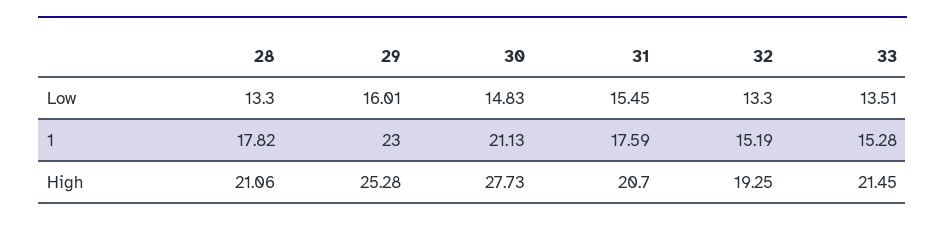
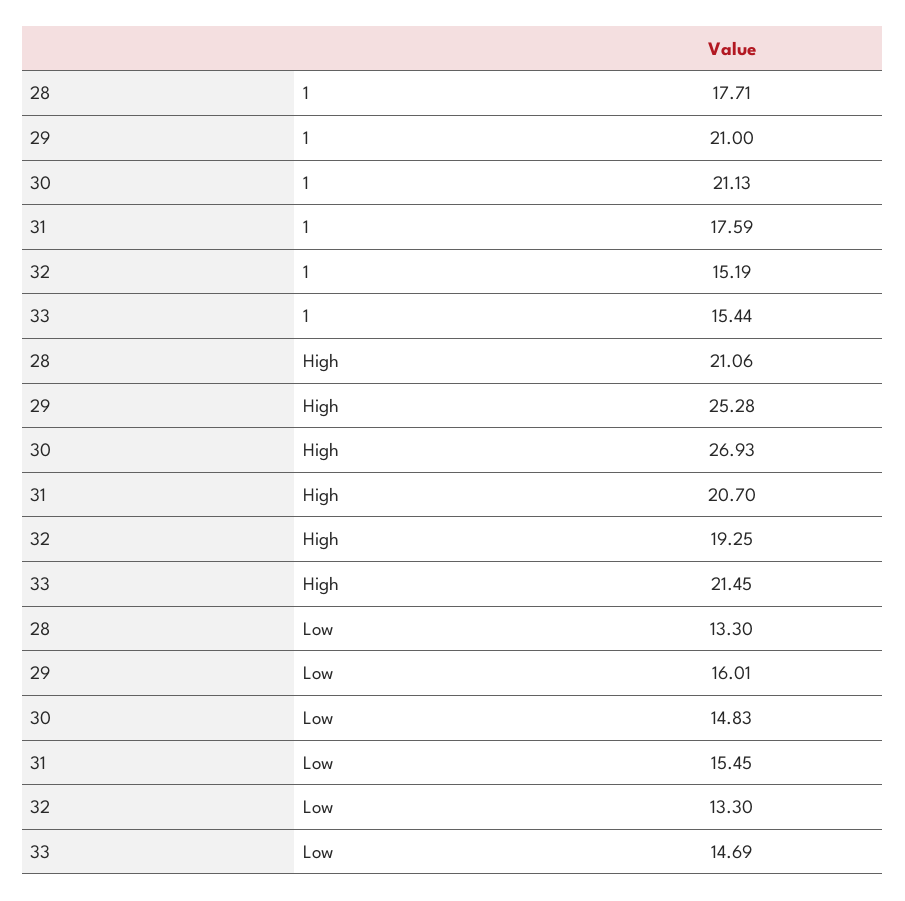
  {
    "28": {
      "Low": 13.3,
-     "1": 17.82,
+     "1": 17.71,
      "High": 21.06
    },
    "29": {
      "Low": 16.01,
-     "1": 23,
+     "1": 21,
      "High": 25.28
    },
    "30": {
      "Low": 14.83,
      "1": 21.13,
-     "High": 27.73
+     "High": 26.93
    },
    "31": {
      "Low": 15.45,
      "1": 17.59,
      "High": 20.7
    },
    "32": {
      "Low": 13.3,
      "1": 15.19,
      "High": 19.25
    },
    "33": {
-     "Low": 13.51,
+     "Low": 14.69,
-     "1": 15.28,
+     "1": 15.44,
      "High": 21.45
    }
  }

